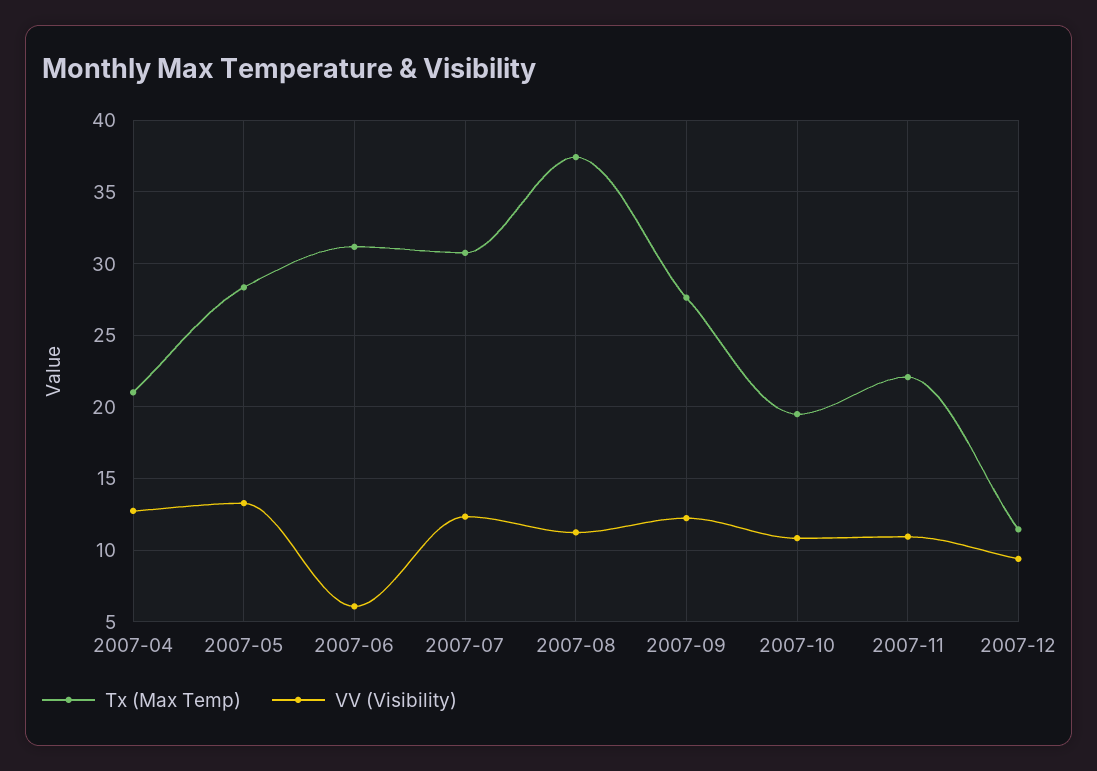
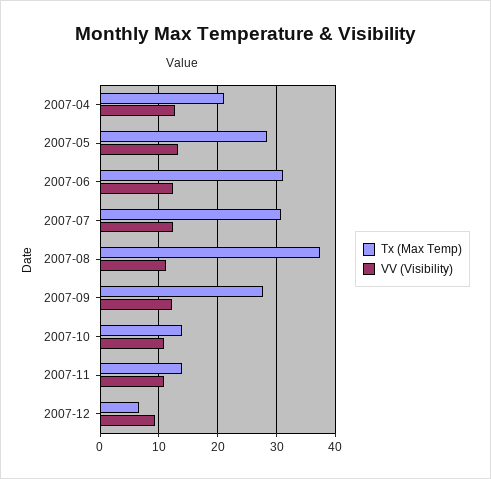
  {
    "Tx (Max Temp)": {
      "2007-04": 21,
      "2007-05": 28.5,
      "2007-06": 31,
      "2007-07": 31,
      "2007-08": 37.5,
      "2007-09": 27.5,
-     "2007-10": 19.5,
+     "2007-10": 14,
-     "2007-11": 22,
+     "2007-11": 14,
-     "2007-12": 11.5
+     "2007-12": 6
    },
    "VV (Visibility)": {
      "2007-04": 12.5,
      "2007-05": 13.5,
-     "2007-06": 6,
+     "2007-06": 12,
      "2007-07": 12.5,
      "2007-08": 11,
      "2007-09": 12,
      "2007-10": 11,
      "2007-11": 11,
      "2007-12": 9.5
    }
  }

